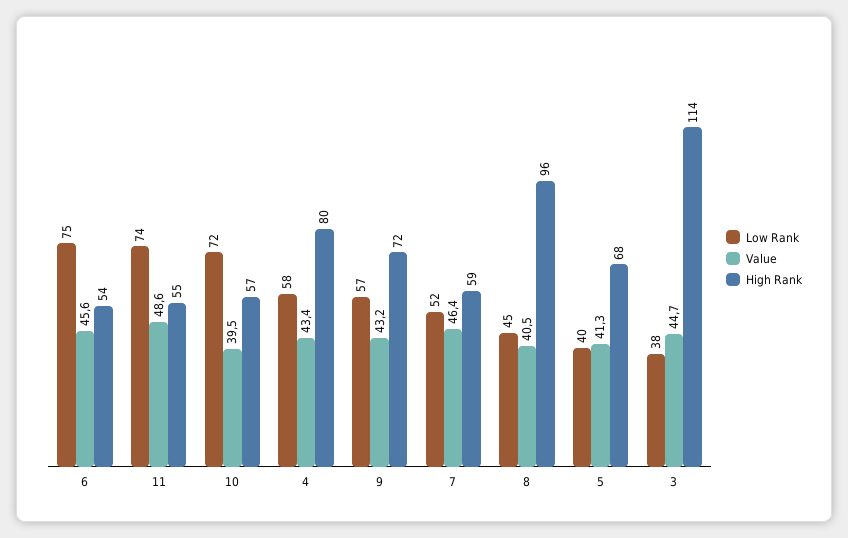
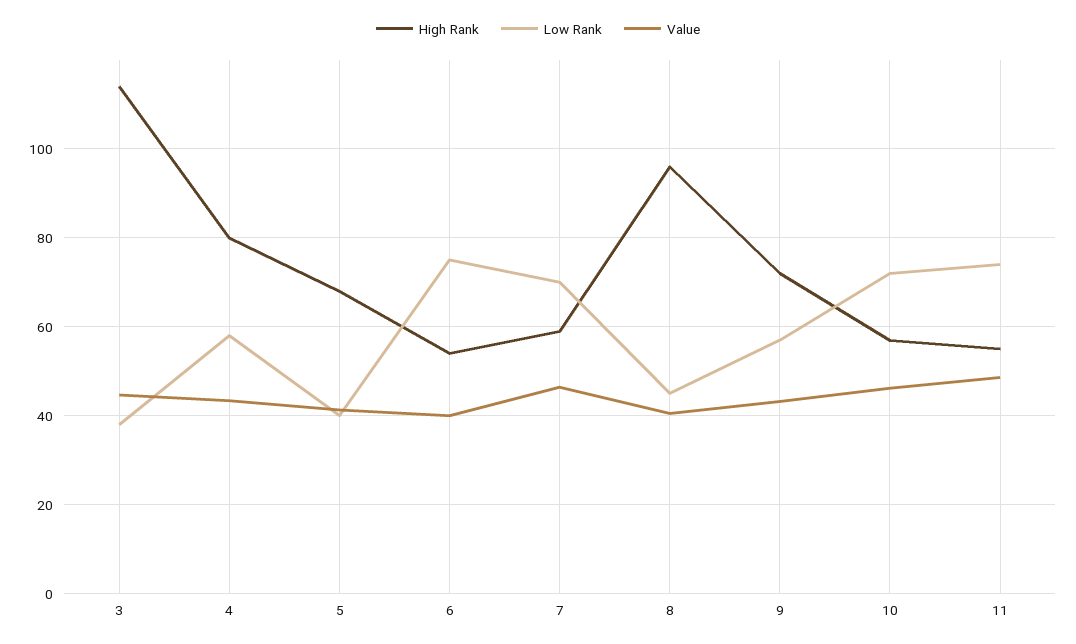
  {
    "Low Rank": {
      "6": 75,
      "11": 74,
      "10": 72,
      "4": 58,
      "9": 57,
-     "7": 52,
+     "7": 70,
      "8": 45,
      "5": 40,
      "3": 38
    },
    "Value": {
-     "6": 45.6,
+     "6": 40,
      "11": 48.6,
-     "10": 39.5,
+     "10": 46,
      "4": 43.4,
      "9": 43.2,
      "7": 46.4,
      "8": 40.5,
      "5": 41.3,
      "3": 44.7
    },
    "High Rank": {
      "6": 54,
      "11": 55,
      "10": 57,
      "4": 80,
      "9": 72,
      "7": 59,
      "8": 96,
      "5": 68,
      "3": 114
    }
  }

